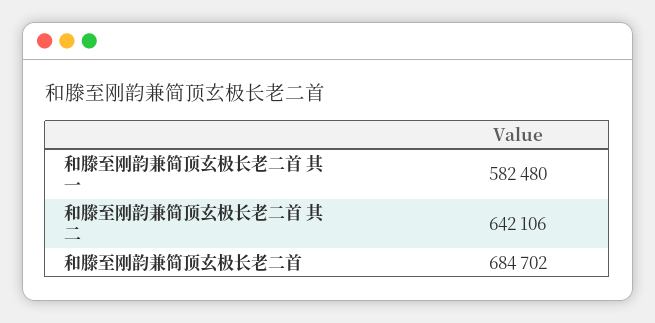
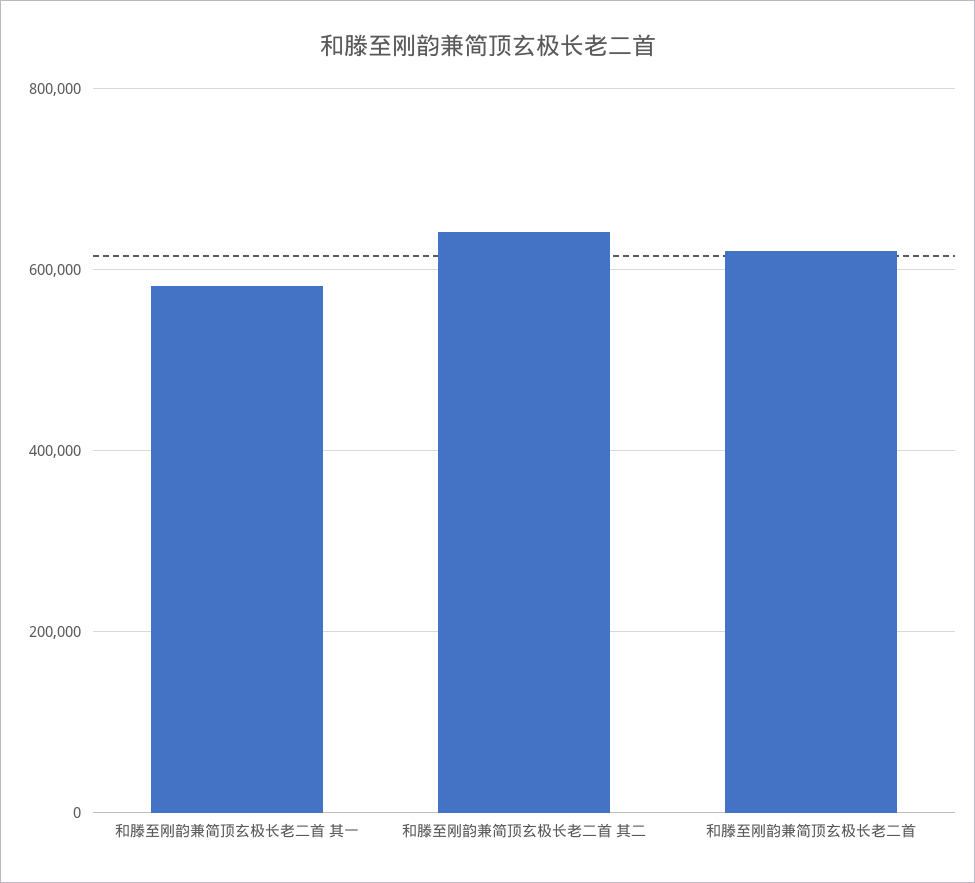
  {
    "和滕至刚韵兼简顶玄极长老二首 其一": 582480,
    "和滕至刚韵兼简顶玄极长老二首 其二": 642106,
-   "和滕至刚韵兼简顶玄极长老二首": 684702
+   "和滕至刚韵兼简顶玄极长老二首": 620000
  }

